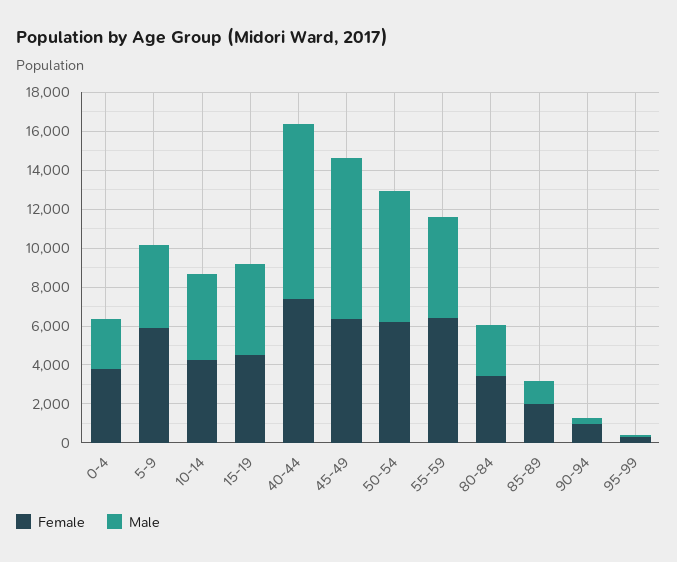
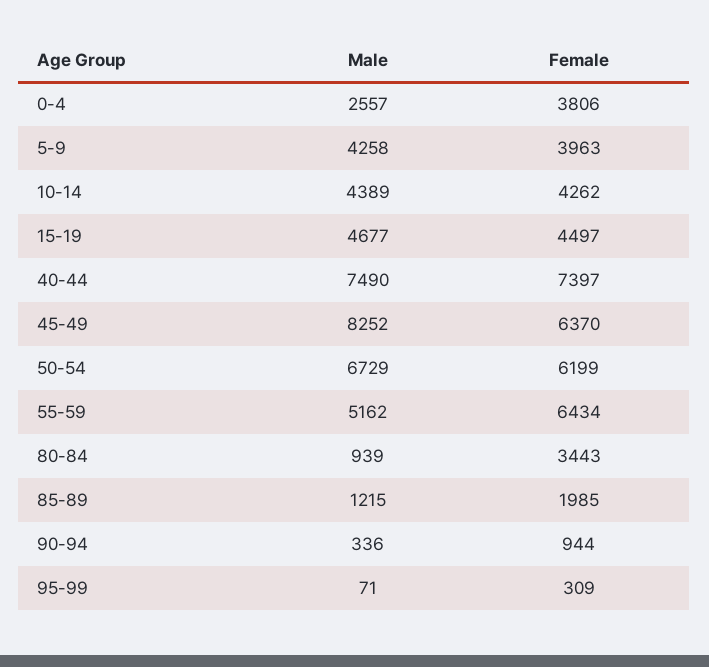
  {
    "Female": {
      "0-4": 3806,
-     "5-9": 6000,
+     "5-9": 3963,
      "10-14": 4262,
      "15-19": 4497,
      "40-44": 7397,
      "45-49": 6370,
      "50-54": 6199,
      "55-59": 6434,
      "80-84": 3443,
      "85-89": 1985,
      "90-94": 944,
      "95-99": 309
    },
    "Male": {
      "0-4": 2557,
      "5-9": 4258,
      "10-14": 4389,
      "15-19": 4677,
-     "40-44": 9000,
+     "40-44": 7490,
      "45-49": 8252,
      "50-54": 6729,
      "55-59": 5162,
-     "80-84": 2500,
+     "80-84": 939,
      "85-89": 1215,
      "90-94": 336,
      "95-99": 71
    }
  }

